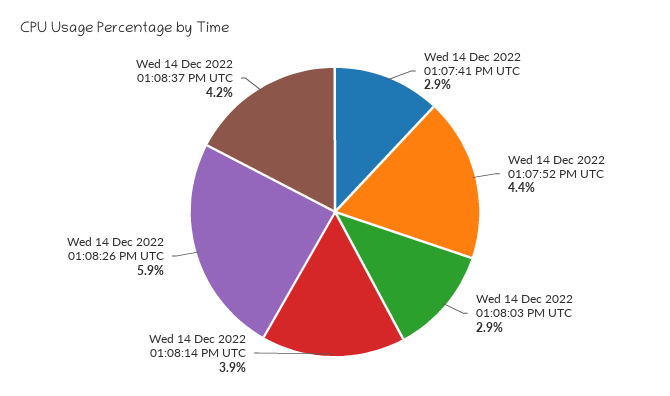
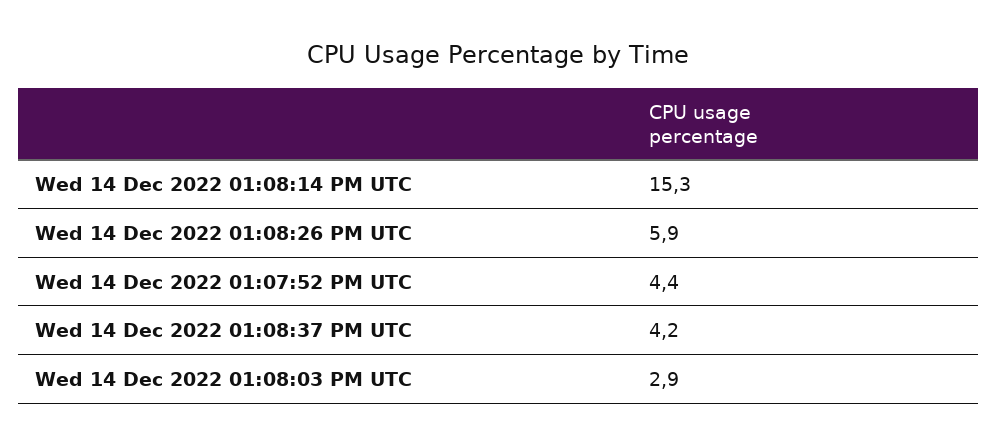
  {
-   "Wed 14 Dec 2022 01:07:41 PM UTC": 2.9,
    "Wed 14 Dec 2022 01:07:52 PM UTC": 4.4,
    "Wed 14 Dec 2022 01:08:03 PM UTC": 2.9,
-   "Wed 14 Dec 2022 01:08:14 PM UTC": 3.9,
+   "Wed 14 Dec 2022 01:08:14 PM UTC": 15.3,
    "Wed 14 Dec 2022 01:08:26 PM UTC": 5.9,
    "Wed 14 Dec 2022 01:08:37 PM UTC": 4.2
  }

